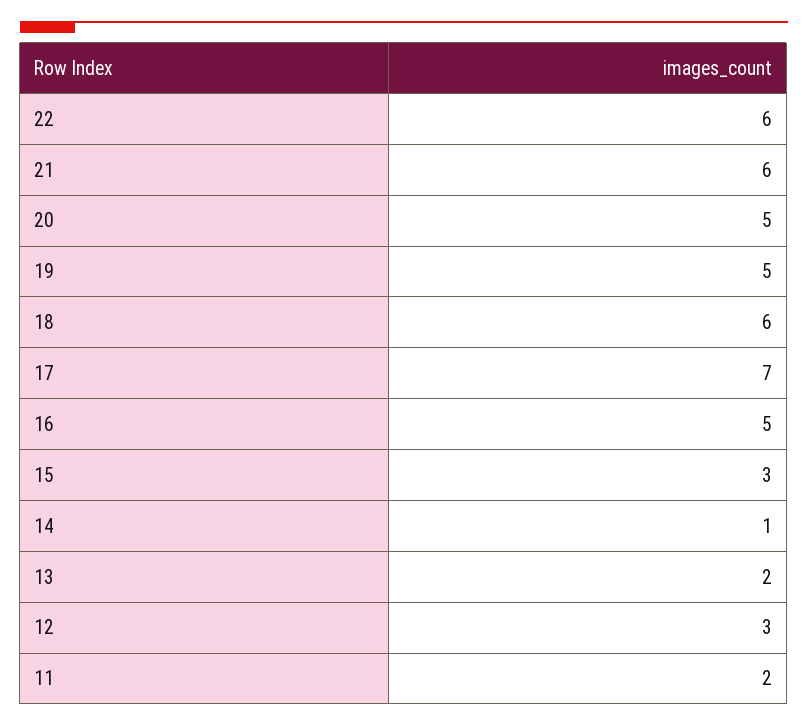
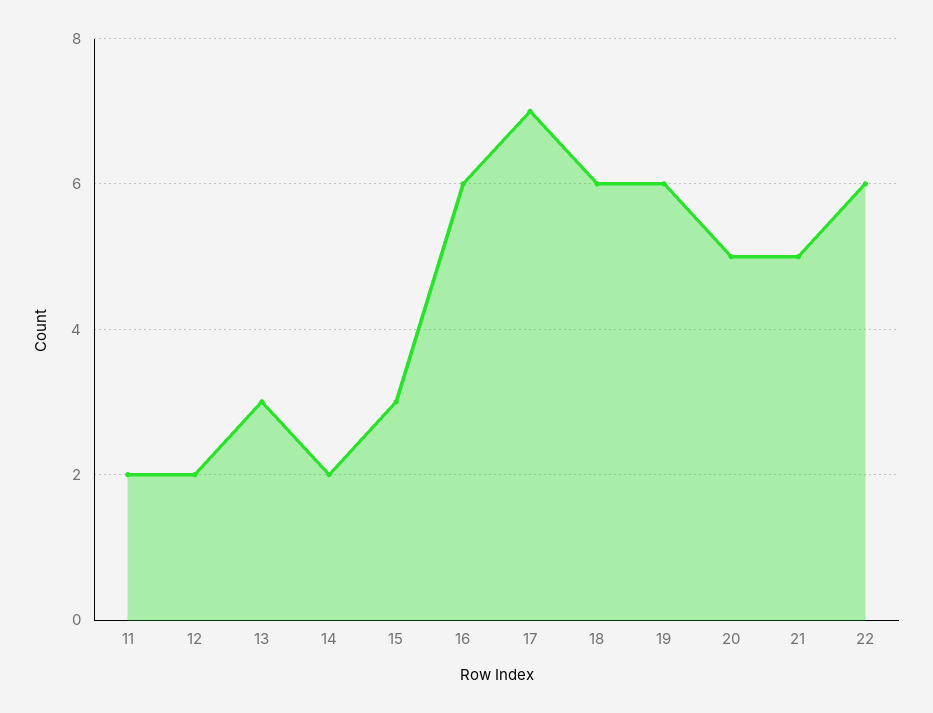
  {
    "22": 6,
-   "21": 6,
+   "21": 5,
    "20": 5,
-   "19": 5,
+   "19": 6,
    "18": 6,
    "17": 7,
-   "16": 5,
+   "16": 6,
    "15": 3,
-   "14": 1,
+   "14": 2,
-   "13": 2,
+   "13": 3,
-   "12": 3,
+   "12": 2,
    "11": 2
  }

